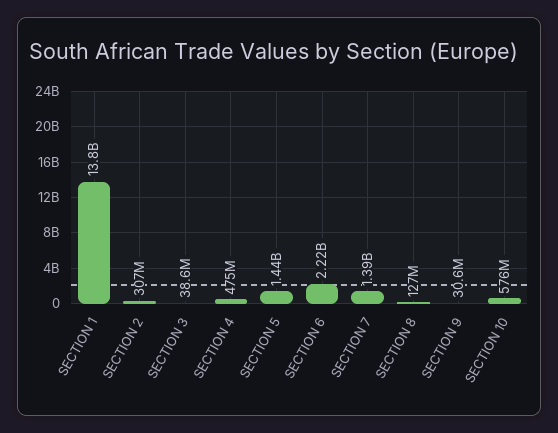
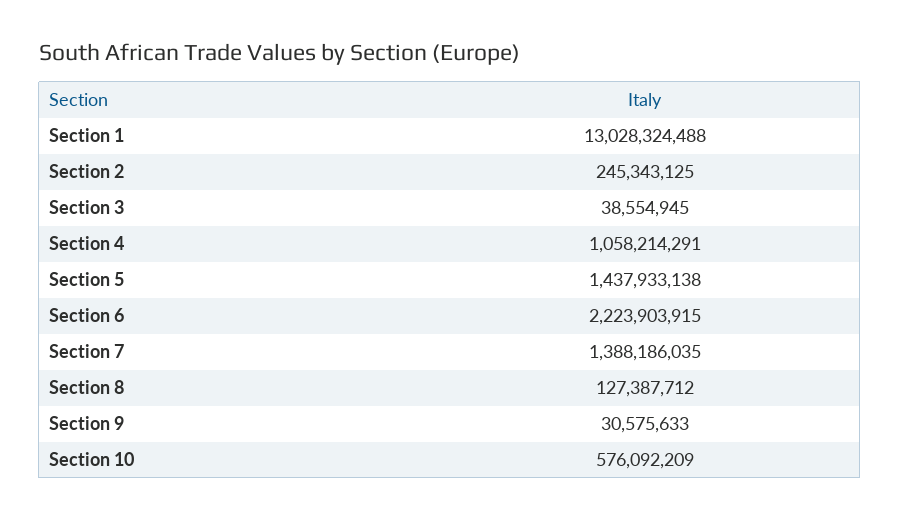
  {
-   "SECTION 1": 13800000000,
+   "SECTION 1": 13028324488,
-   "SECTION 2": 307000000,
+   "SECTION 2": 245343125,
    "SECTION 3": 38554945,
-   "SECTION 4": 475000000,
+   "SECTION 4": 1058214291,
    "SECTION 5": 1437933138,
    "SECTION 6": 2223903915,
    "SECTION 7": 1388186035,
    "SECTION 8": 127387712,
    "SECTION 9": 30575633,
    "SECTION 10": 576092209
  }

